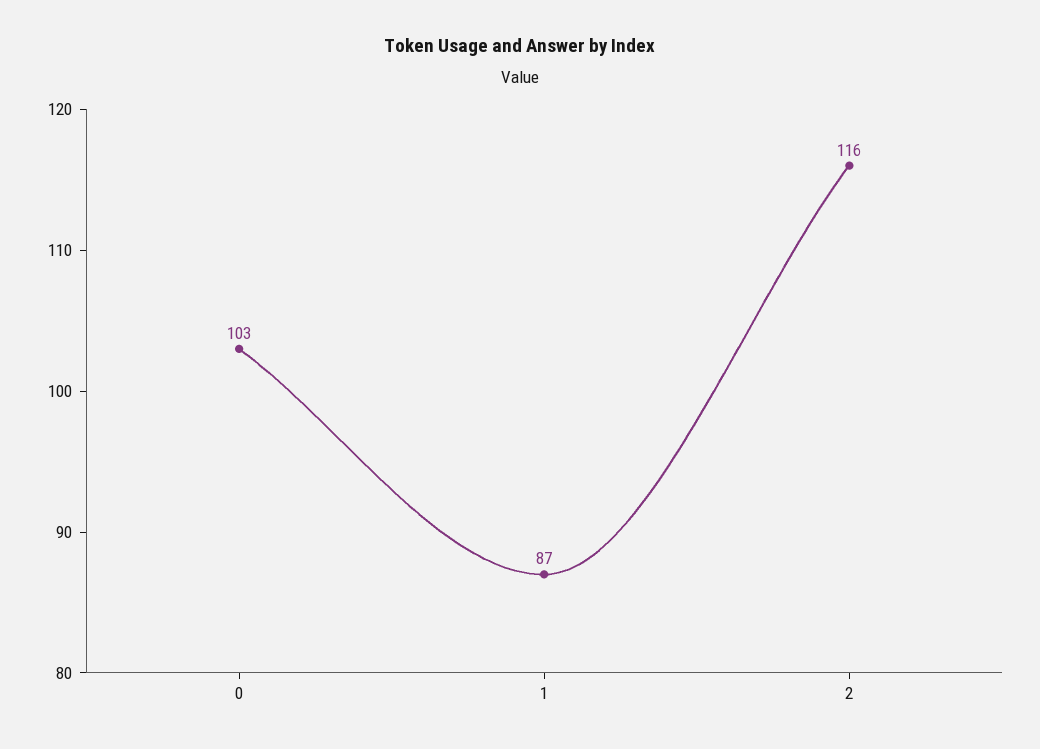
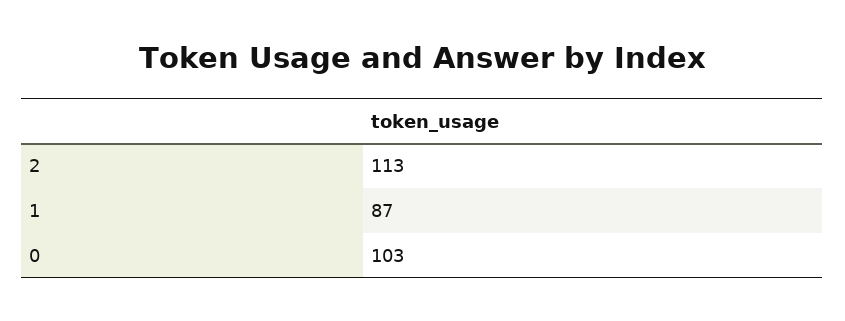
  {
    "0": 103,
    "1": 87,
-   "2": 116
+   "2": 113
  }

